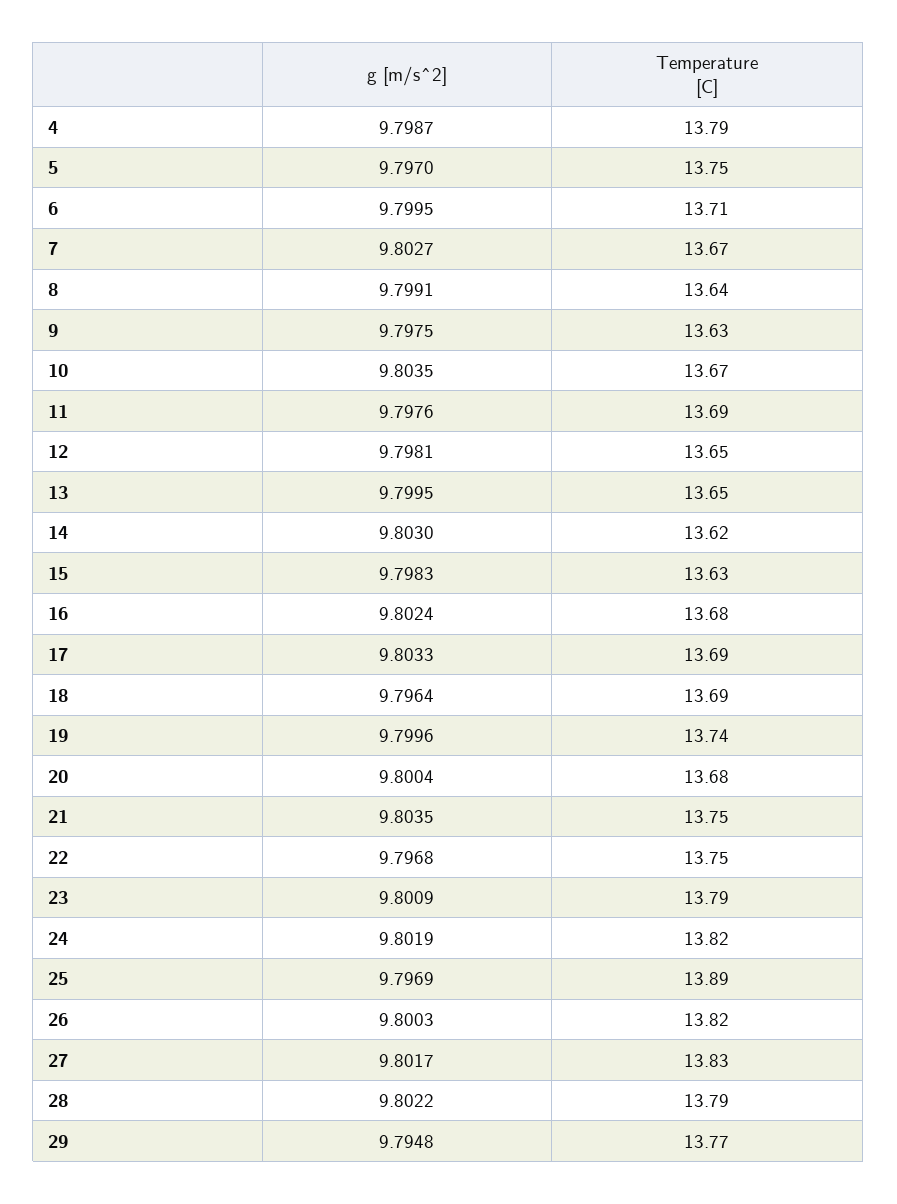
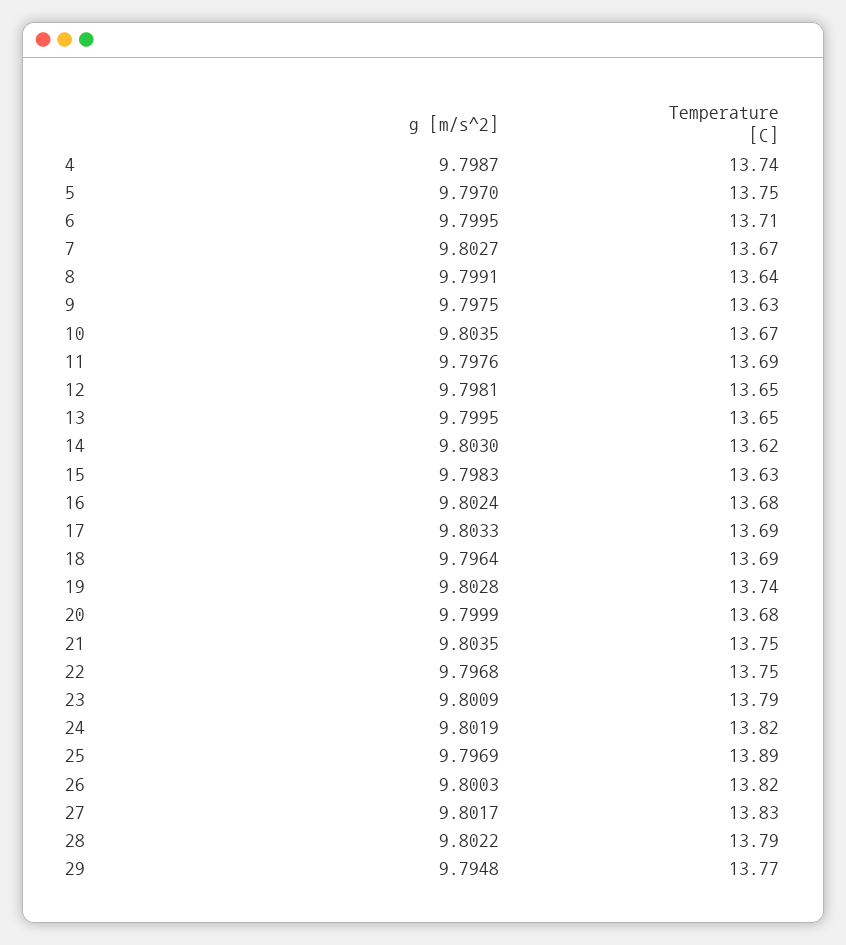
  {
    "g [m/s^2]": {
      "4": 9.7987,
      "5": 9.797,
      "6": 9.7995,
      "7": 9.8027,
      "8": 9.7991,
      "9": 9.7975,
      "10": 9.8035,
      "11": 9.7976,
      "12": 9.7981,
      "13": 9.7995,
      "14": 9.803,
      "15": 9.7983,
      "16": 9.8024,
      "17": 9.8033,
      "18": 9.7964,
-     "19": 9.7996,
+     "19": 9.8028,
-     "20": 9.8004,
+     "20": 9.7999,
      "21": 9.8035,
      "22": 9.7968,
      "23": 9.8009,
      "24": 9.8019,
      "25": 9.7969,
      "26": 9.8003,
      "27": 9.8017,
      "28": 9.8022,
      "29": 9.7948
    },
    "Temperature [C]": {
-     "4": 13.79,
+     "4": 13.74,
      "5": 13.75,
      "6": 13.71,
      "7": 13.67,
      "8": 13.64,
      "9": 13.63,
      "10": 13.67,
      "11": 13.69,
      "12": 13.65,
      "13": 13.65,
      "14": 13.62,
      "15": 13.63,
      "16": 13.68,
      "17": 13.69,
      "18": 13.69,
      "19": 13.74,
      "20": 13.68,
      "21": 13.75,
      "22": 13.75,
      "23": 13.79,
      "24": 13.82,
      "25": 13.89,
      "26": 13.82,
      "27": 13.83,
      "28": 13.79,
      "29": 13.77
    }
  }

